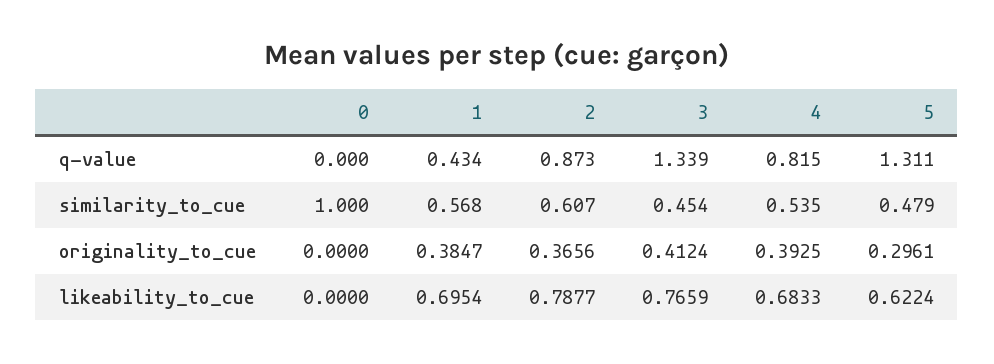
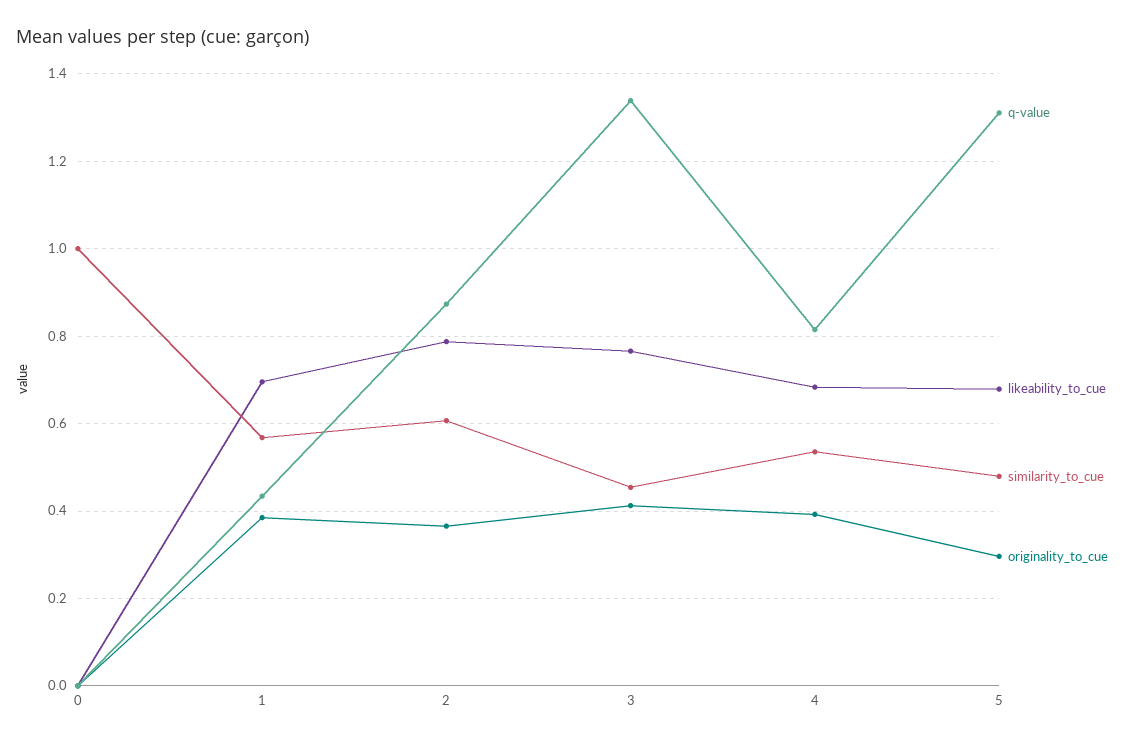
  {
    "q-value": {
      "0": 0,
      "1": 0.434,
      "2": 0.873,
      "3": 1.339,
      "4": 0.815,
      "5": 1.311
    },
    "similarity_to_cue": {
      "0": 1,
      "1": 0.568,
      "2": 0.607,
      "3": 0.454,
      "4": 0.535,
      "5": 0.479
    },
    "originality_to_cue": {
      "0": 0,
      "1": 0.3847,
      "2": 0.3656,
      "3": 0.4124,
      "4": 0.3925,
      "5": 0.2961
    },
    "likeability_to_cue": {
      "0": 0,
      "1": 0.6954,
      "2": 0.7877,
      "3": 0.7659,
      "4": 0.6833,
-     "5": 0.6224
+     "5": 0.68
    }
  }

